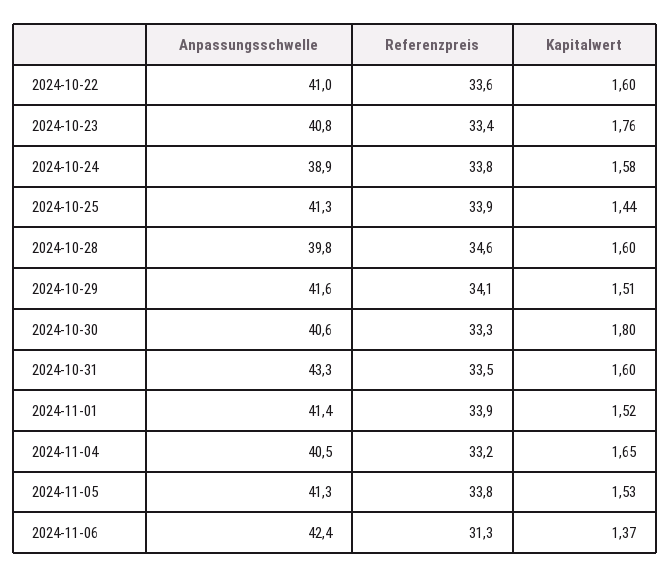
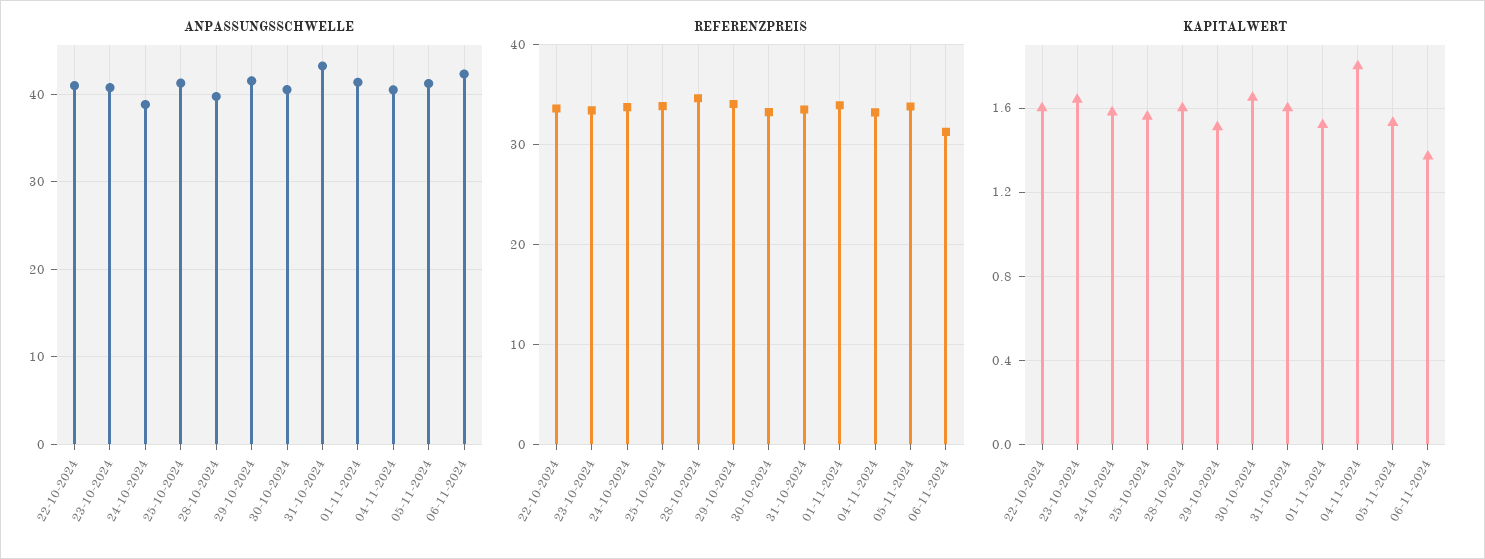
  {
    "Anpassungsschwelle": {
      "2024-10-22": 41,
      "2024-10-23": 40.8,
      "2024-10-24": 38.9,
      "2024-10-25": 41.3,
      "2024-10-28": 39.8,
      "2024-10-29": 41.6,
      "2024-10-30": 40.6,
      "2024-10-31": 43.3,
      "2024-11-01": 41.4,
      "2024-11-04": 40.5,
      "2024-11-05": 41.3,
      "2024-11-06": 42.4
    },
    "Referenzpreis": {
      "2024-10-22": 33.6,
      "2024-10-23": 33.4,
      "2024-10-24": 33.8,
      "2024-10-25": 33.9,
      "2024-10-28": 34.6,
      "2024-10-29": 34.1,
      "2024-10-30": 33.3,
      "2024-10-31": 33.5,
      "2024-11-01": 33.9,
      "2024-11-04": 33.2,
      "2024-11-05": 33.8,
      "2024-11-06": 31.3
    },
    "Kapitalwert": {
      "2024-10-22": 1.6,
-     "2024-10-23": 1.76,
+     "2024-10-23": 1.65,
      "2024-10-24": 1.58,
-     "2024-10-25": 1.44,
+     "2024-10-25": 1.55,
      "2024-10-28": 1.6,
      "2024-10-29": 1.51,
-     "2024-10-30": 1.8,
+     "2024-10-30": 1.65,
      "2024-10-31": 1.6,
      "2024-11-01": 1.52,
-     "2024-11-04": 1.65,
+     "2024-11-04": 1.8,
      "2024-11-05": 1.53,
      "2024-11-06": 1.37
    }
  }

